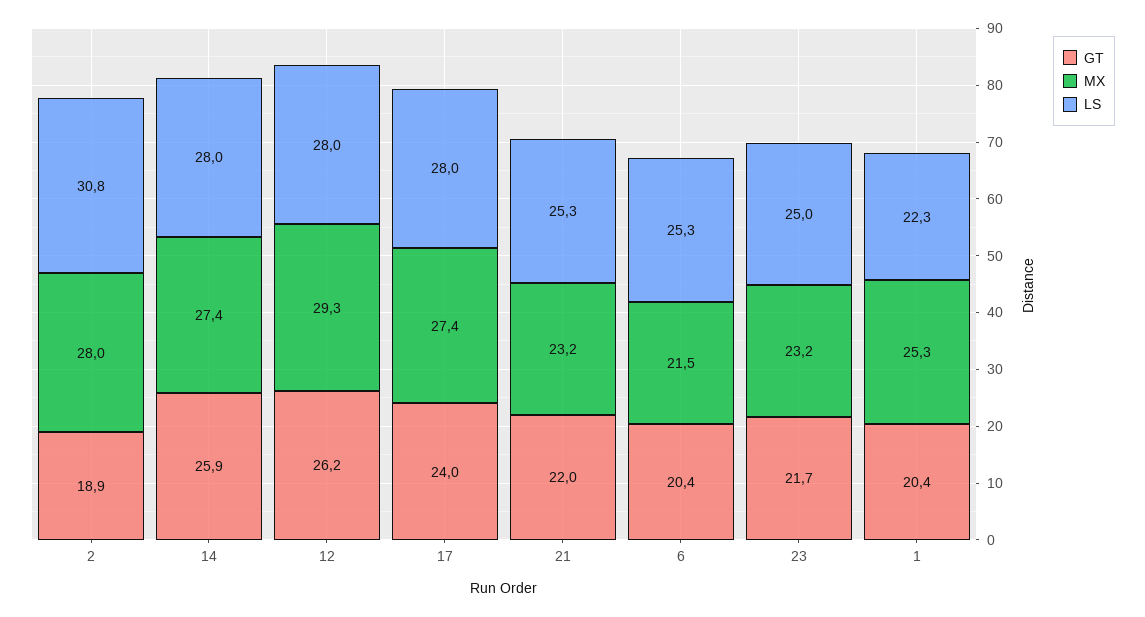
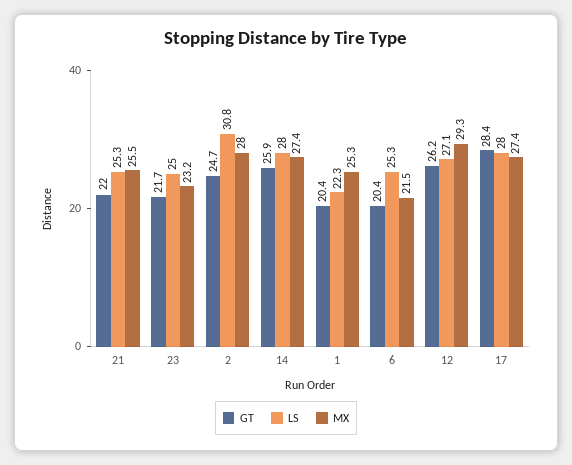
  {
    "GT": {
-     "2": 18.9,
+     "2": 24.7,
      "14": 25.9,
      "12": 26.2,
-     "17": 24,
+     "17": 28.4,
      "21": 22,
      "6": 20.4,
      "23": 21.7,
      "1": 20.4
    },
    "MX": {
      "2": 28,
      "14": 27.4,
      "12": 29.3,
      "17": 27.4,
-     "21": 23.2,
+     "21": 25.5,
      "6": 21.5,
      "23": 23.2,
      "1": 25.3
    },
    "LS": {
      "2": 30.8,
      "14": 28,
-     "12": 28,
+     "12": 27.1,
      "17": 28,
      "21": 25.3,
      "6": 25.3,
      "23": 25,
      "1": 22.3
    }
  }

